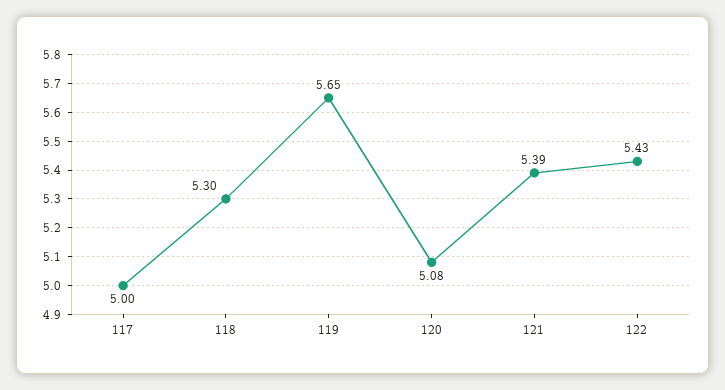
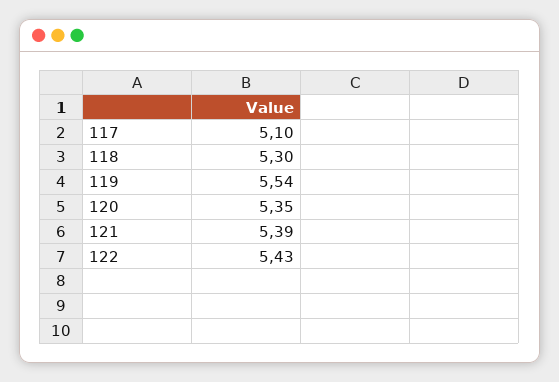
  {
-   "117": 5,
+   "117": 5.1,
    "118": 5.3,
-   "119": 5.65,
+   "119": 5.54,
-   "120": 5.08,
+   "120": 5.35,
    "121": 5.39,
    "122": 5.43
  }

